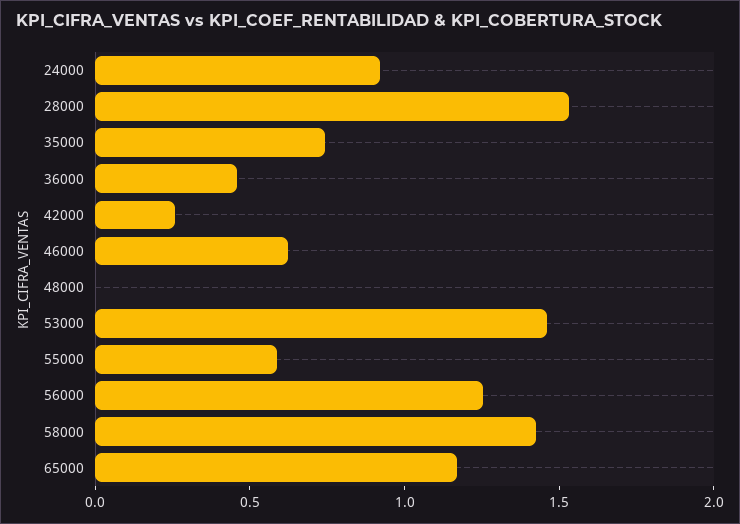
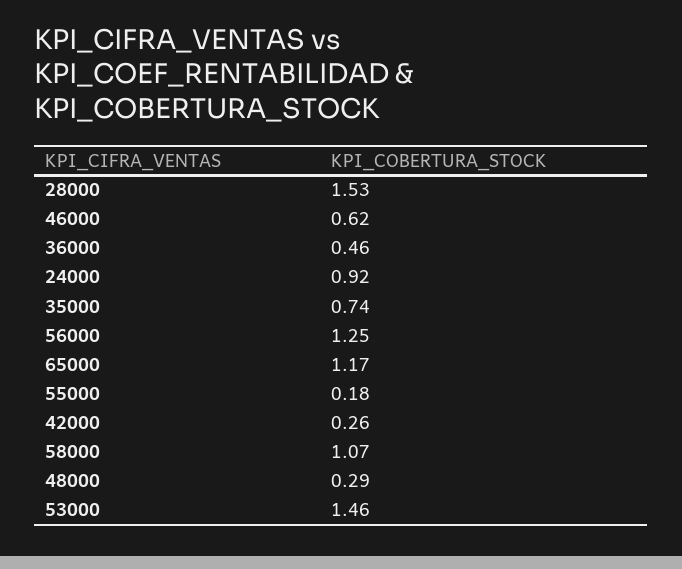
  {
    "24000": 0.92,
    "28000": 1.53,
    "35000": 0.74,
    "36000": 0.46,
    "42000": 0.26,
    "46000": 0.62,
-   "48000": 0,
+   "48000": 0.29,
    "53000": 1.46,
-   "55000": 0.6,
+   "55000": 0.18,
    "56000": 1.25,
-   "58000": 1.4,
+   "58000": 1.07,
    "65000": 1.17
  }

